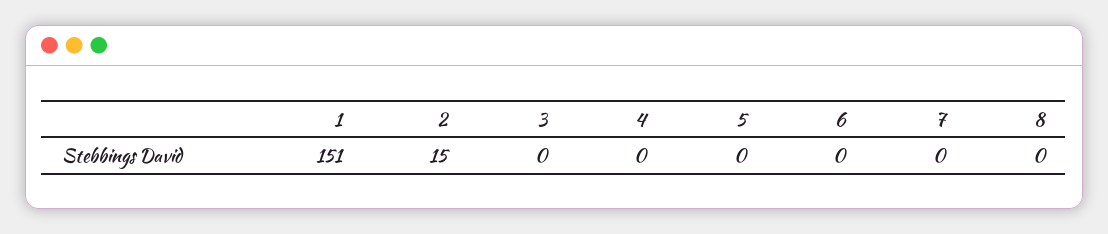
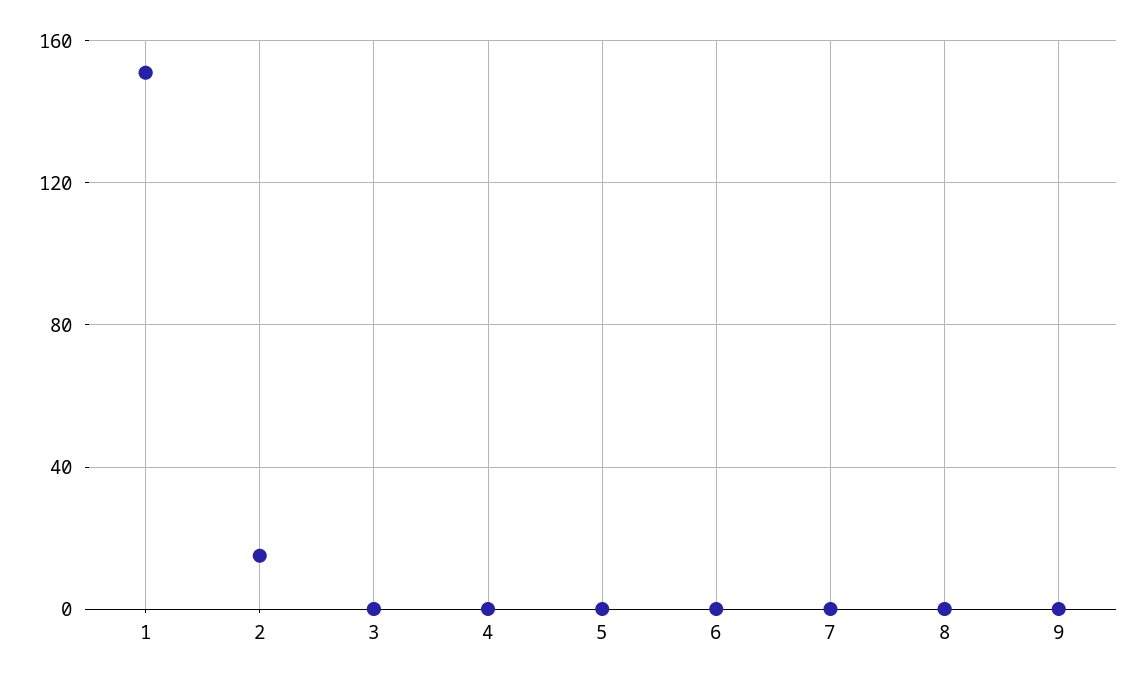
  {
    "1": 151,
    "2": 15,
    "3": 0,
    "4": 0,
    "5": 0,
    "6": 0,
    "7": 0,
-   "8": 0
+   "8": 0,
+   "9": 0
  }

